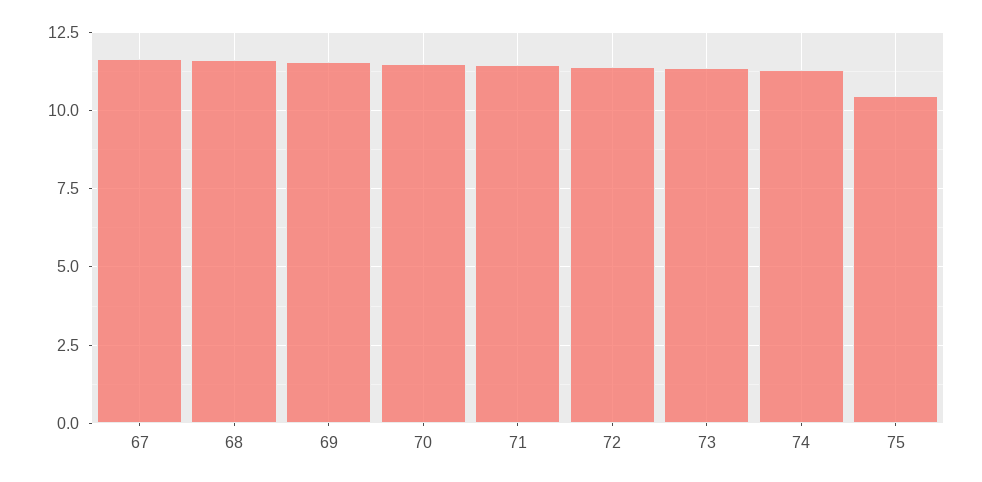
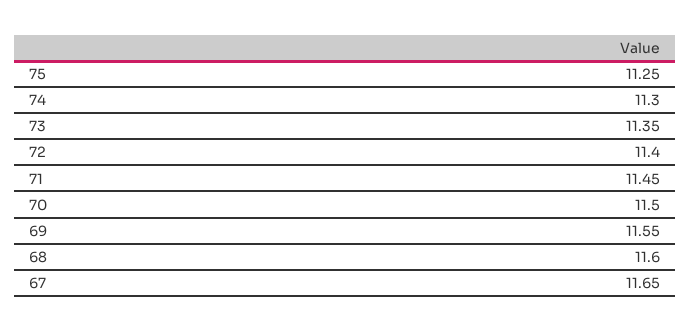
  {
    "67": 11.65,
    "68": 11.6,
    "69": 11.55,
    "70": 11.5,
    "71": 11.45,
    "72": 11.4,
    "73": 11.35,
    "74": 11.3,
-   "75": 10.5
+   "75": 11.25
  }

